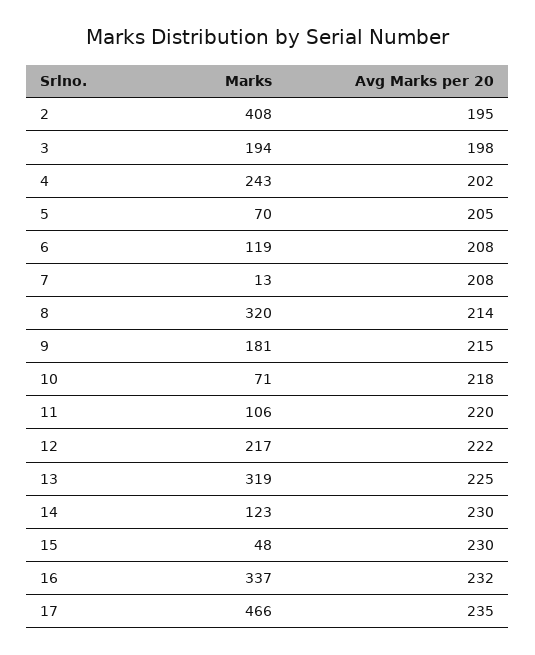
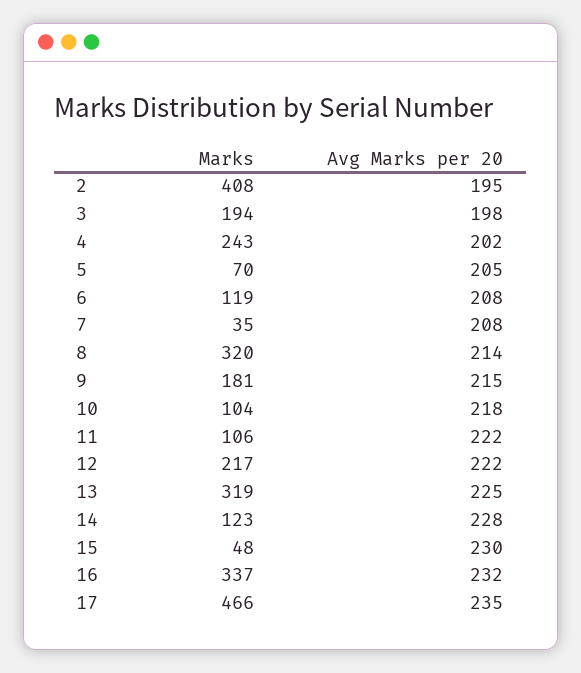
  {
    "Marks": {
      "2": 408,
      "3": 194,
      "4": 243,
      "5": 70,
      "6": 119,
-     "7": 13,
+     "7": 35,
      "8": 320,
      "9": 181,
-     "10": 71,
+     "10": 104,
      "11": 106,
      "12": 217,
      "13": 319,
      "14": 123,
      "15": 48,
      "16": 337,
      "17": 466
    },
    "Avg Marks per 20": {
      "2": 195,
      "3": 198,
      "4": 202,
      "5": 205,
      "6": 208,
      "7": 208,
      "8": 214,
      "9": 215,
      "10": 218,
-     "11": 220,
+     "11": 222,
      "12": 222,
      "13": 225,
-     "14": 230,
+     "14": 228,
      "15": 230,
      "16": 232,
      "17": 235
    }
  }

